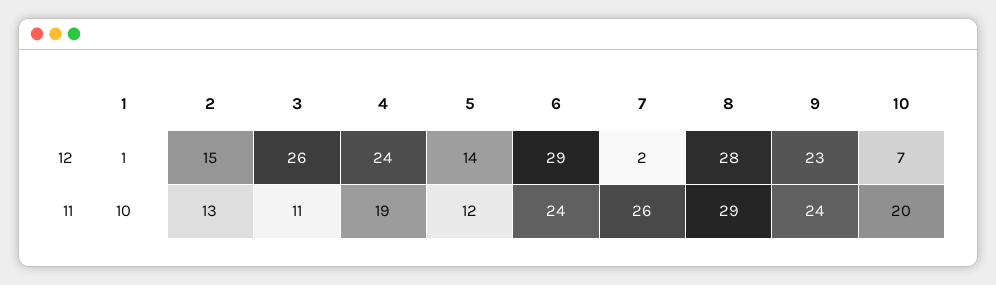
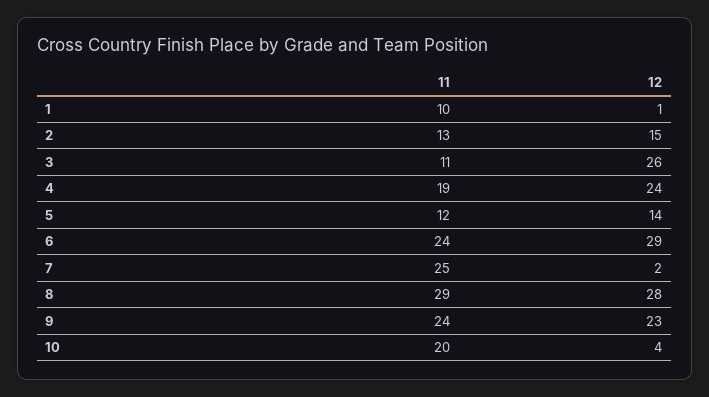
  {
    "1": {
      "12": 1,
      "11": 10
    },
    "2": {
      "12": 15,
      "11": 13
    },
    "3": {
      "12": 26,
      "11": 11
    },
    "4": {
      "12": 24,
      "11": 19
    },
    "5": {
      "12": 14,
      "11": 12
    },
    "6": {
      "12": 29,
      "11": 24
    },
    "7": {
      "12": 2,
-     "11": 26
+     "11": 25
    },
    "8": {
      "12": 28,
      "11": 29
    },
    "9": {
      "12": 23,
      "11": 24
    },
    "10": {
-     "12": 7,
+     "12": 4,
      "11": 20
    }
  }

